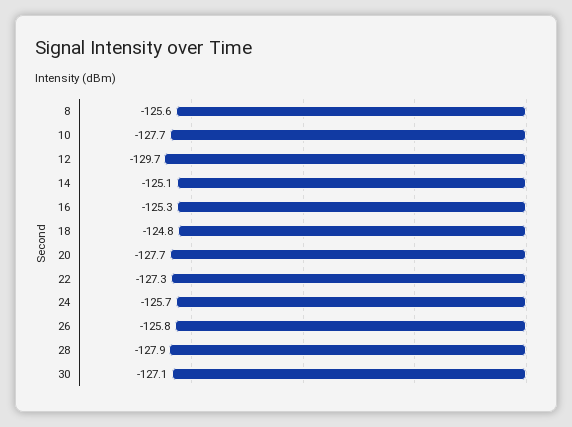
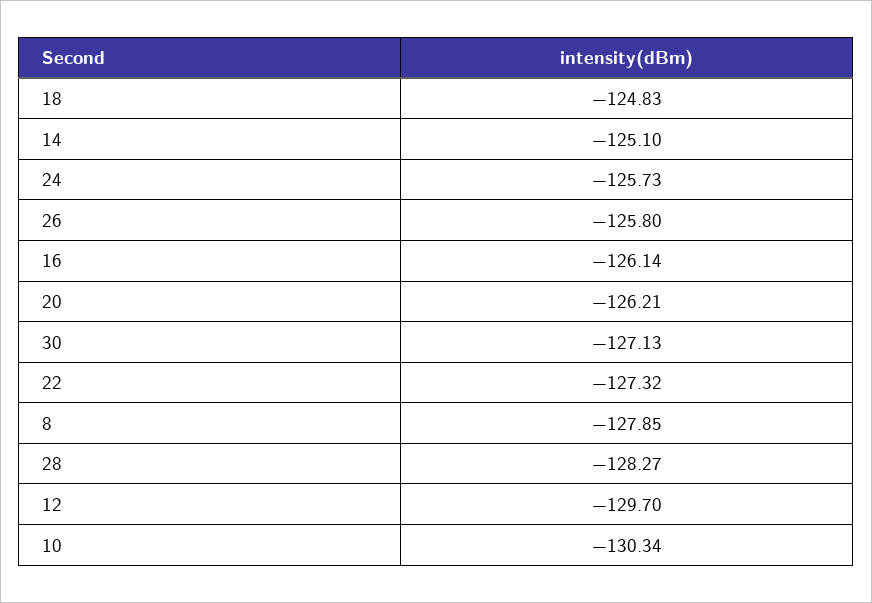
  {
-   "8": -125.6,
+   "8": -127.85,
-   "10": -127.7,
+   "10": -130.34,
    "12": -129.7,
    "14": -125.1,
-   "16": -125.3,
+   "16": -126.14,
    "18": -124.83,
-   "20": -127.7,
+   "20": -126.21,
    "22": -127.32,
    "24": -125.73,
    "26": -125.8,
-   "28": -127.9,
+   "28": -128.27,
    "30": -127.13
  }

